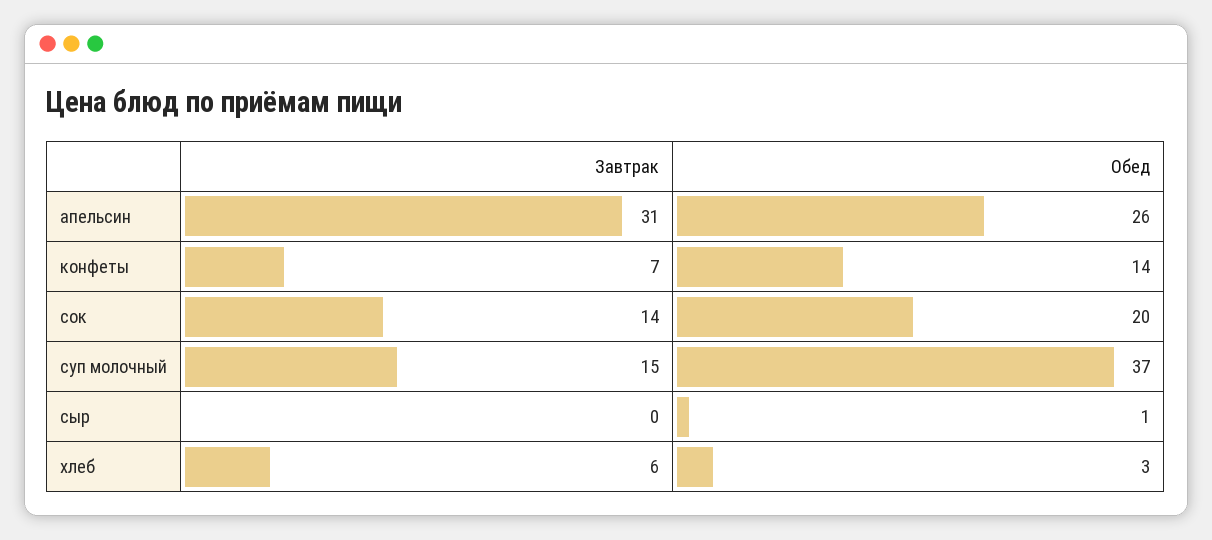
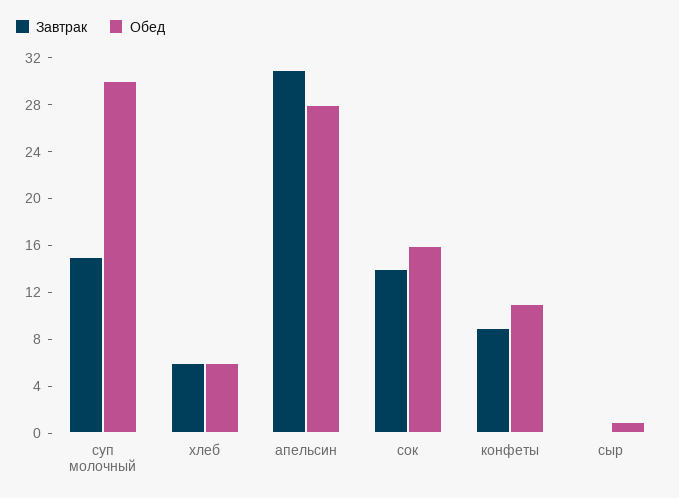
  {
    "Завтрак": {
      "апельсин": 31,
-     "конфеты": 7,
+     "конфеты": 9,
      "сок": 14,
      "суп молочный": 15,
      "сыр": 0,
      "хлеб": 6
    },
    "Обед": {
-     "апельсин": 26,
+     "апельсин": 28,
-     "конфеты": 14,
+     "конфеты": 11,
-     "сок": 20,
+     "сок": 16,
-     "суп молочный": 37,
+     "суп молочный": 30,
      "сыр": 1,
-     "хлеб": 3
+     "хлеб": 6
    }
  }

